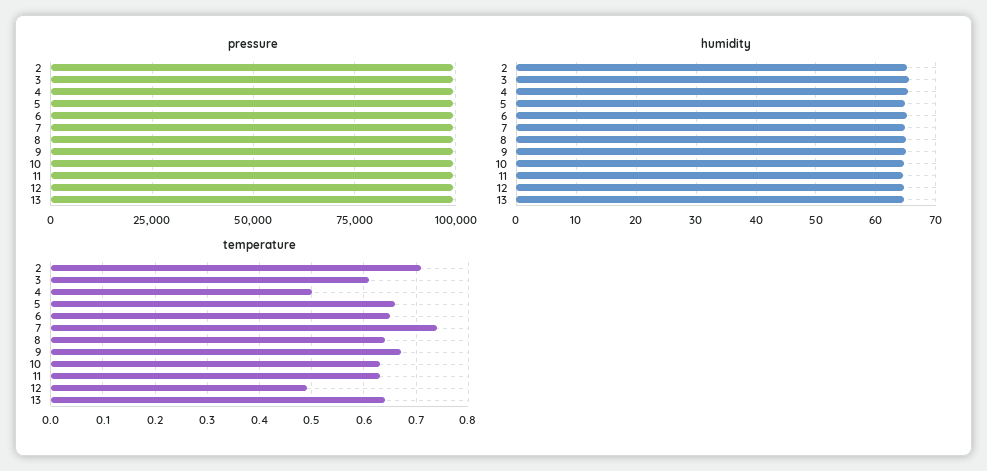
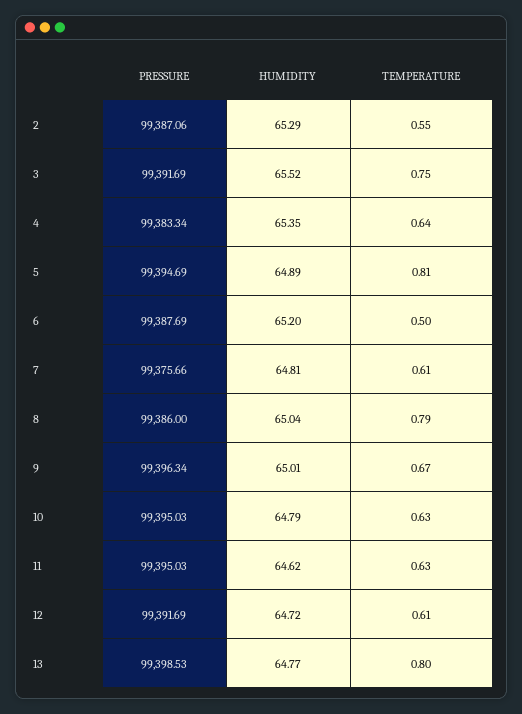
  {
    "pressure": {
      "2": 99387.06,
      "3": 99391.69,
      "4": 99383.34,
      "5": 99394.69,
      "6": 99387.69,
      "7": 99375.66,
      "8": 99386,
      "9": 99396.34,
      "10": 99395.03,
      "11": 99395.03,
      "12": 99391.69,
      "13": 99398.53
    },
    "humidity": {
      "2": 65.29,
      "3": 65.52,
      "4": 65.35,
      "5": 64.89,
      "6": 65.2,
      "7": 64.81,
      "8": 65.04,
      "9": 65.01,
      "10": 64.79,
      "11": 64.62,
      "12": 64.72,
      "13": 64.77
    },
    "temperature": {
-     "2": 0.7,
+     "2": 0.55,
-     "3": 0.6,
+     "3": 0.75,
-     "4": 0.5,
+     "4": 0.64,
-     "5": 0.65,
+     "5": 0.81,
-     "6": 0.65,
+     "6": 0.5,
-     "7": 0.75,
+     "7": 0.61,
-     "8": 0.65,
+     "8": 0.79,
      "9": 0.67,
      "10": 0.63,
      "11": 0.63,
-     "12": 0.5,
+     "12": 0.61,
-     "13": 0.65
+     "13": 0.8
    }
  }

